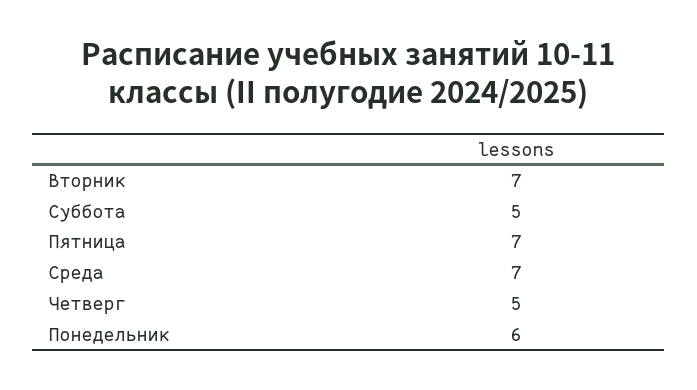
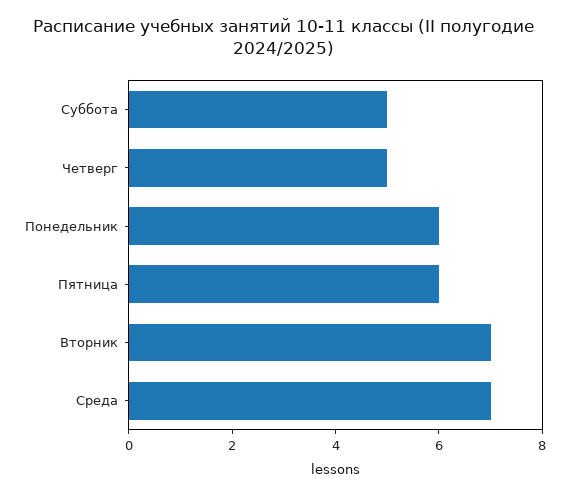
  {
    "Вторник": 7,
    "Суббота": 5,
-   "Пятница": 7,
+   "Пятница": 6,
    "Среда": 7,
    "Четверг": 5,
    "Понедельник": 6
  }

